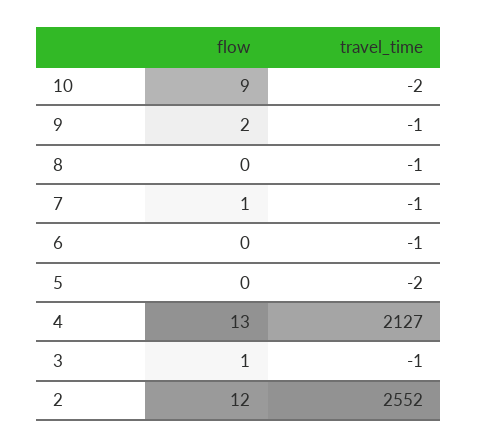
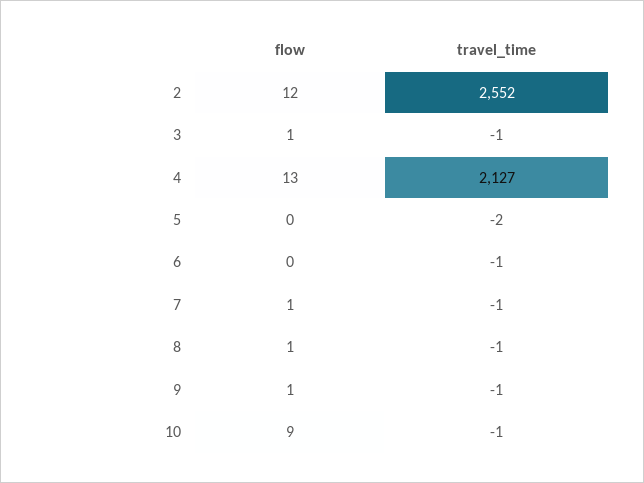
  {
    "flow": {
      "10": 9,
-     "9": 2,
+     "9": 1,
-     "8": 0,
+     "8": 1,
      "7": 1,
      "6": 0,
      "5": 0,
      "4": 13,
      "3": 1,
      "2": 12
    },
    "travel_time": {
-     "10": -2,
+     "10": -1,
      "9": -1,
      "8": -1,
      "7": -1,
      "6": -1,
      "5": -2,
      "4": 2127,
      "3": -1,
      "2": 2552
    }
  }

